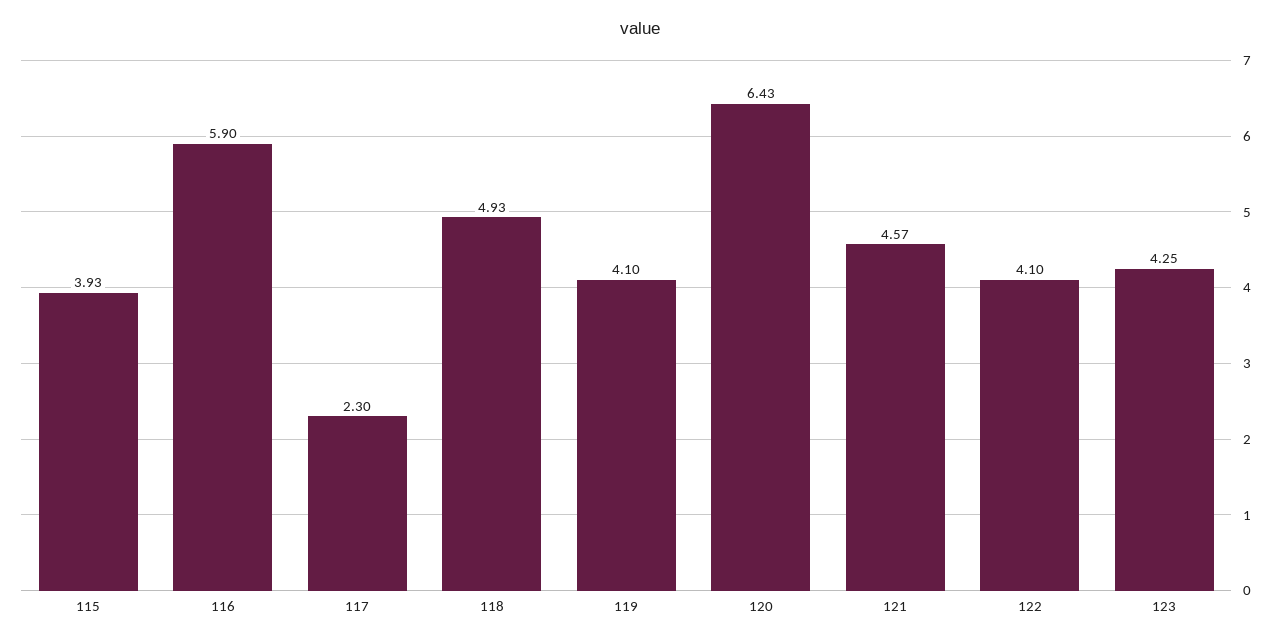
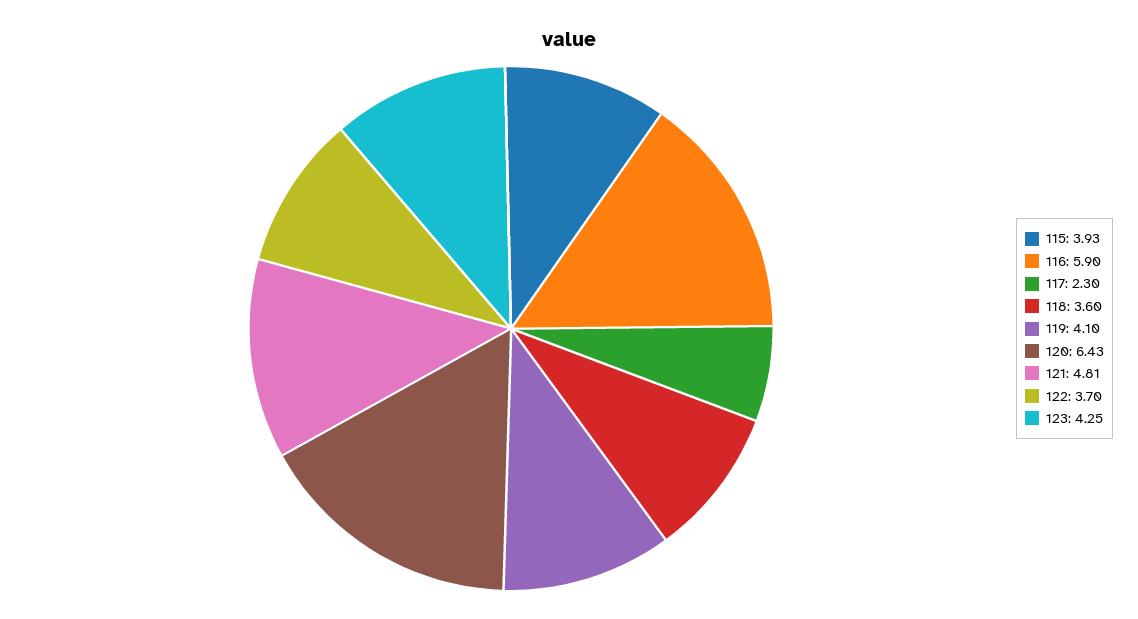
  {
    "115": 3.93,
    "116": 5.9,
    "117": 2.3,
-   "118": 4.93,
+   "118": 3.6,
    "119": 4.1,
    "120": 6.43,
-   "121": 4.57,
+   "121": 4.81,
-   "122": 4.1,
+   "122": 3.7,
    "123": 4.25
  }

